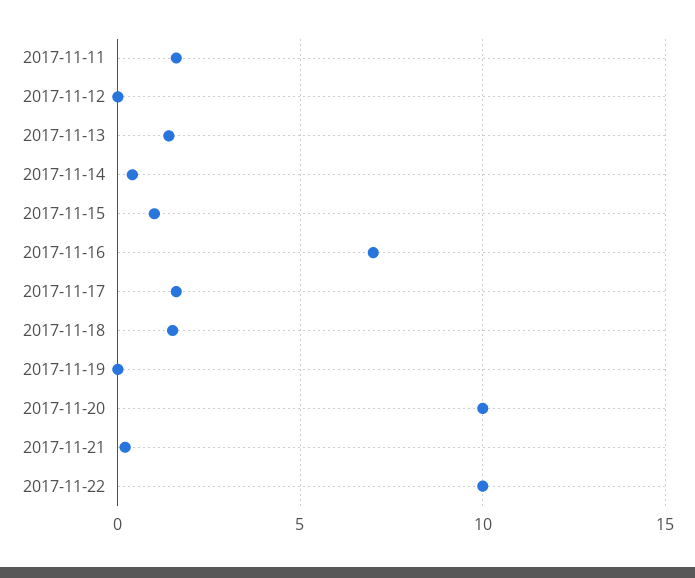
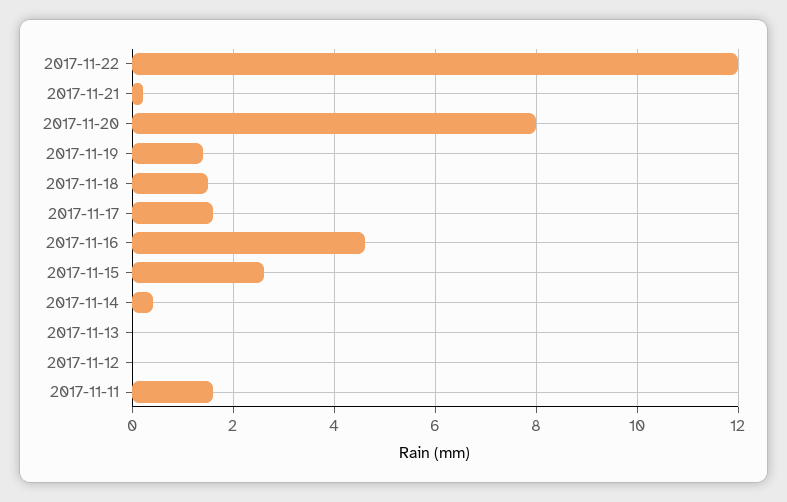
  {
    "2017-11-11": 1.5,
    "2017-11-12": 0,
-   "2017-11-13": 1.5,
+   "2017-11-13": 0,
    "2017-11-14": 0.5,
-   "2017-11-15": 1,
+   "2017-11-15": 2.5,
-   "2017-11-16": 7,
+   "2017-11-16": 4.5,
    "2017-11-17": 1.5,
    "2017-11-18": 1.5,
-   "2017-11-19": 0,
+   "2017-11-19": 1.5,
-   "2017-11-20": 10,
+   "2017-11-20": 8,
    "2017-11-21": 0,
-   "2017-11-22": 10
+   "2017-11-22": 12
  }

